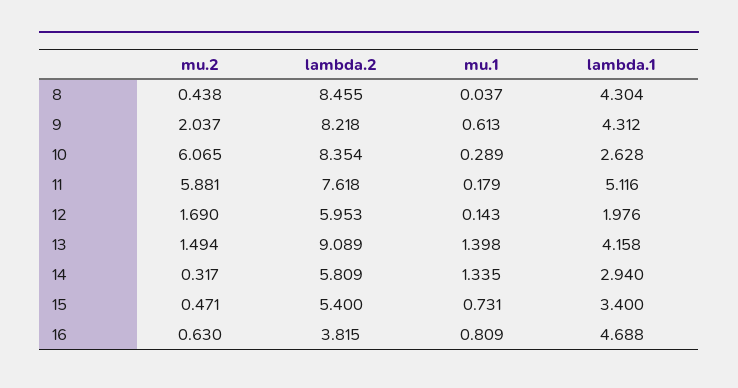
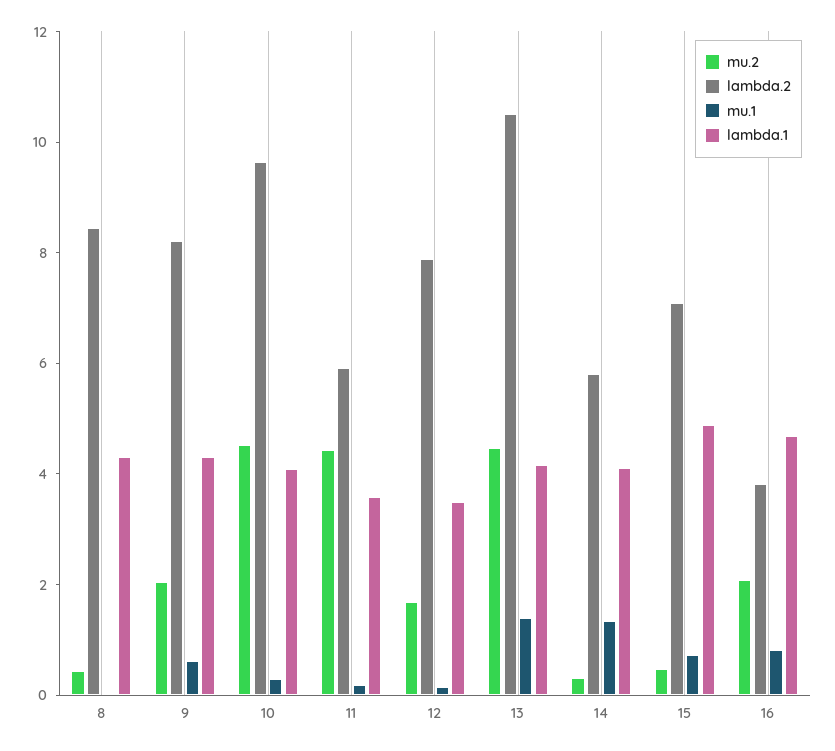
  {
    "mu.2": {
      "8": 0.438,
      "9": 2.037,
-     "10": 6.065,
+     "10": 4.5,
-     "11": 5.881,
+     "11": 4.5,
      "12": 1.69,
-     "13": 1.494,
+     "13": 4.5,
      "14": 0.317,
      "15": 0.471,
-     "16": 0.63
+     "16": 2
    },
    "lambda.2": {
      "8": 8.455,
      "9": 8.218,
-     "10": 8.354,
+     "10": 9.5,
-     "11": 7.618,
+     "11": 6,
-     "12": 5.953,
+     "12": 8,
-     "13": 9.089,
+     "13": 10.5,
      "14": 5.809,
-     "15": 5.4,
+     "15": 7,
      "16": 3.815
    },
    "mu.1": {
      "8": 0.037,
      "9": 0.613,
      "10": 0.289,
      "11": 0.179,
      "12": 0.143,
      "13": 1.398,
      "14": 1.335,
      "15": 0.731,
      "16": 0.809
    },
    "lambda.1": {
      "8": 4.304,
      "9": 4.312,
-     "10": 2.628,
+     "10": 4,
-     "11": 5.116,
+     "11": 3.5,
-     "12": 1.976,
+     "12": 3.5,
      "13": 4.158,
-     "14": 2.94,
+     "14": 4,
-     "15": 3.4,
+     "15": 5,
      "16": 4.688
    }
  }

